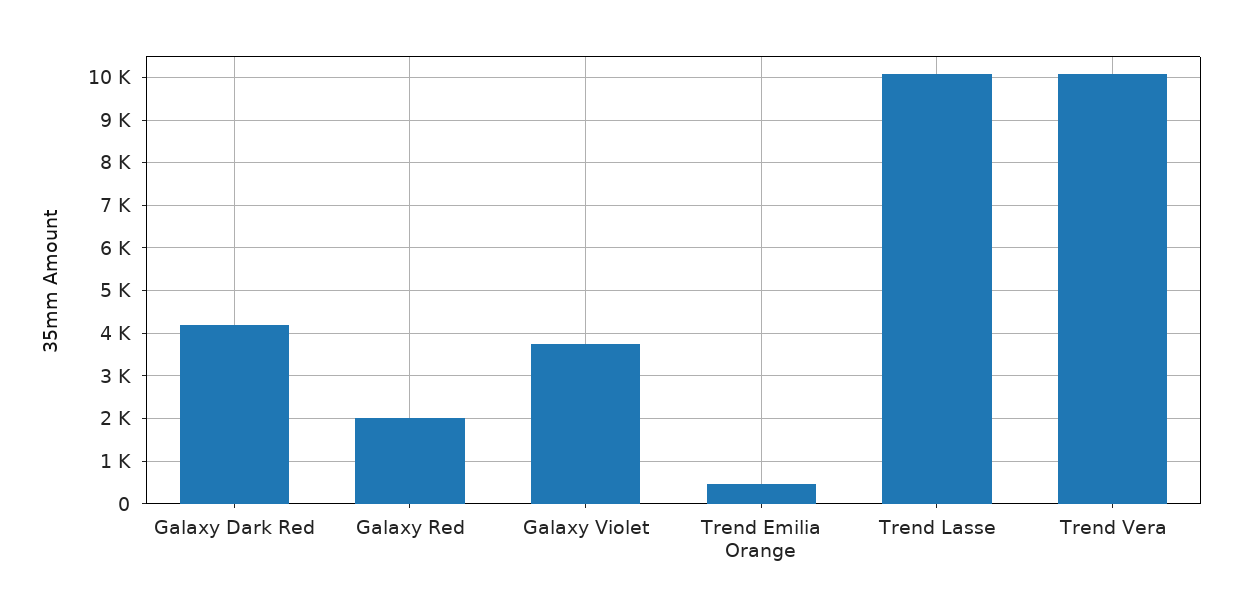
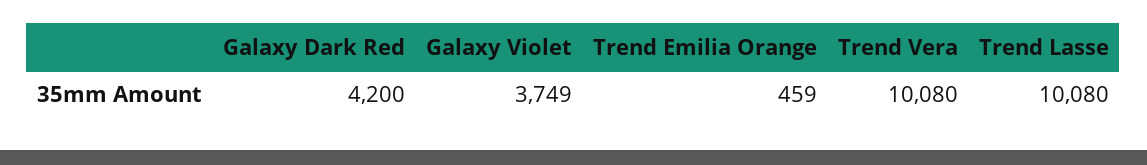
  {
    "Galaxy Dark Red": 4200,
-   "Galaxy Red": 2000,
    "Galaxy Violet": 3749,
    "Trend Emilia Orange": 459,
    "Trend Lasse": 10080,
    "Trend Vera": 10080
  }

